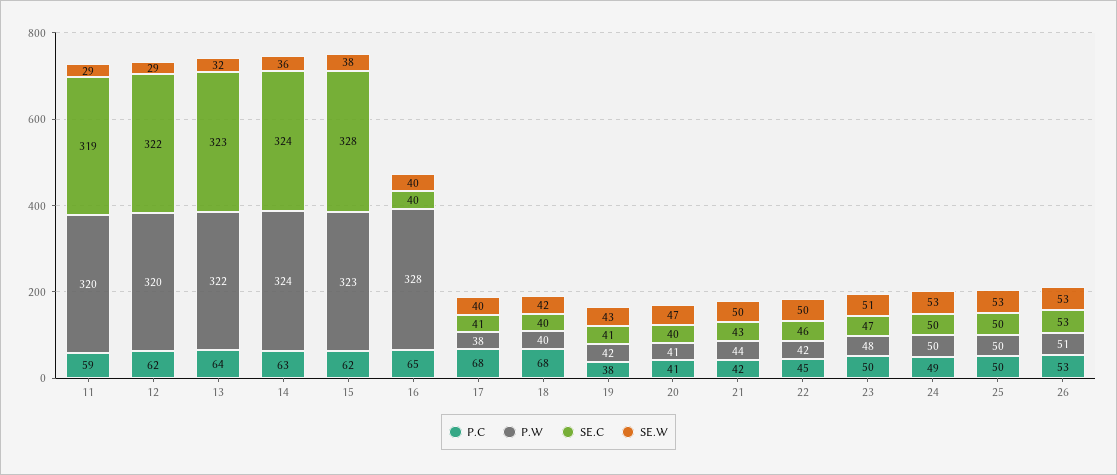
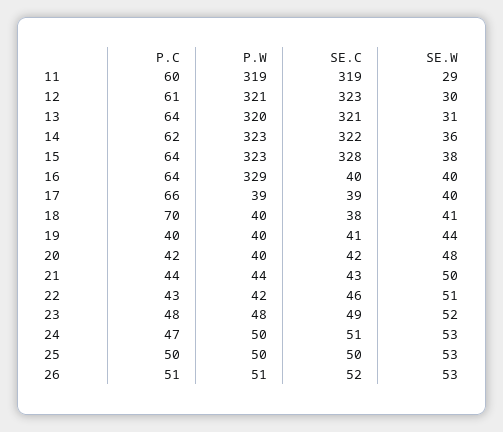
  {
    "P.C": {
-     "11": 59,
+     "11": 60,
-     "12": 62,
+     "12": 61,
      "13": 64,
-     "14": 63,
+     "14": 62,
-     "15": 62,
+     "15": 64,
-     "16": 65,
+     "16": 64,
-     "17": 68,
+     "17": 66,
-     "18": 68,
+     "18": 70,
-     "19": 38,
+     "19": 40,
-     "20": 41,
+     "20": 42,
-     "21": 42,
+     "21": 44,
-     "22": 45,
+     "22": 43,
-     "23": 50,
+     "23": 48,
-     "24": 49,
+     "24": 47,
      "25": 50,
-     "26": 53
+     "26": 51
    },
    "P.W": {
-     "11": 320,
+     "11": 319,
-     "12": 320,
+     "12": 321,
-     "13": 322,
+     "13": 320,
-     "14": 324,
+     "14": 323,
      "15": 323,
-     "16": 328,
+     "16": 329,
-     "17": 38,
+     "17": 39,
      "18": 40,
-     "19": 42,
+     "19": 40,
-     "20": 41,
+     "20": 40,
      "21": 44,
      "22": 42,
      "23": 48,
      "24": 50,
      "25": 50,
      "26": 51
    },
    "SE.C": {
      "11": 319,
-     "12": 322,
+     "12": 323,
-     "13": 323,
+     "13": 321,
-     "14": 324,
+     "14": 322,
      "15": 328,
      "16": 40,
-     "17": 41,
+     "17": 39,
-     "18": 40,
+     "18": 38,
      "19": 41,
-     "20": 40,
+     "20": 42,
      "21": 43,
      "22": 46,
-     "23": 47,
+     "23": 49,
-     "24": 50,
+     "24": 51,
      "25": 50,
-     "26": 53
+     "26": 52
    },
    "SE.W": {
      "11": 29,
-     "12": 29,
+     "12": 30,
-     "13": 32,
+     "13": 31,
      "14": 36,
      "15": 38,
      "16": 40,
      "17": 40,
-     "18": 42,
+     "18": 41,
-     "19": 43,
+     "19": 44,
-     "20": 47,
+     "20": 48,
      "21": 50,
-     "22": 50,
+     "22": 51,
-     "23": 51,
+     "23": 52,
      "24": 53,
      "25": 53,
      "26": 53
    }
  }

